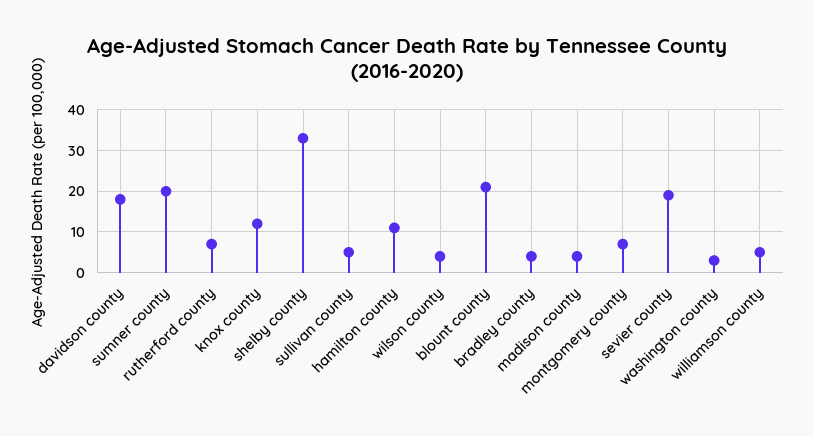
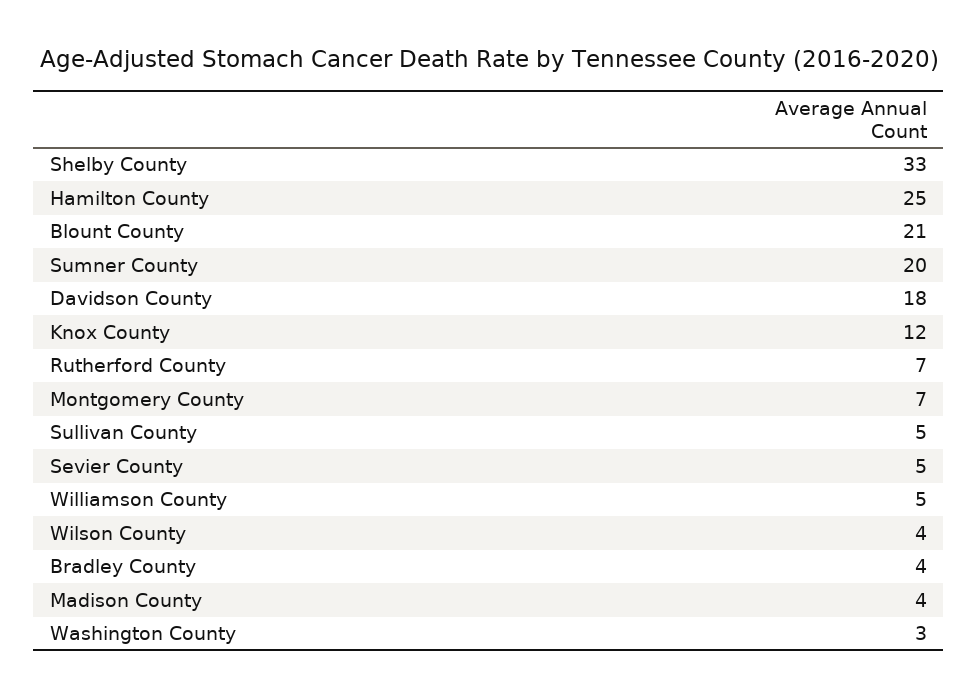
  {
    "davidson county": 18,
    "sumner county": 20,
    "rutherford county": 7,
    "knox county": 12,
    "shelby county": 33,
    "sullivan county": 5,
-   "hamilton county": 10,
+   "hamilton county": 25,
    "wilson county": 4,
    "blount county": 21,
    "bradley county": 4,
    "madison county": 4,
    "montgomery county": 7,
-   "sevier county": 20,
+   "sevier county": 5,
    "washington county": 3,
    "williamson county": 5
  }

